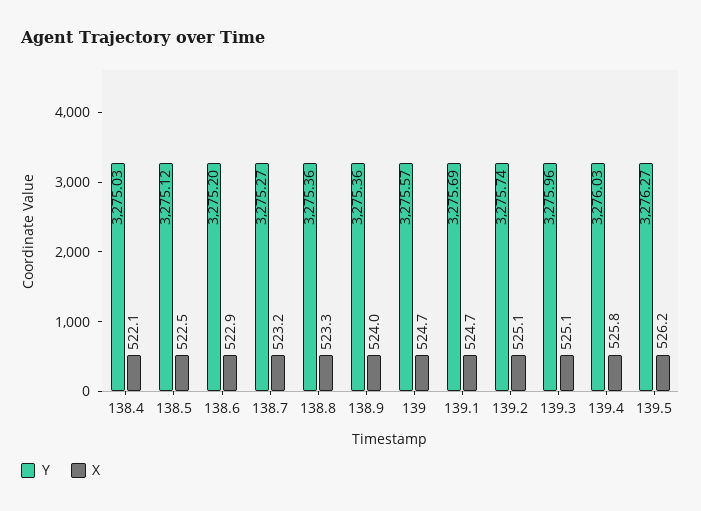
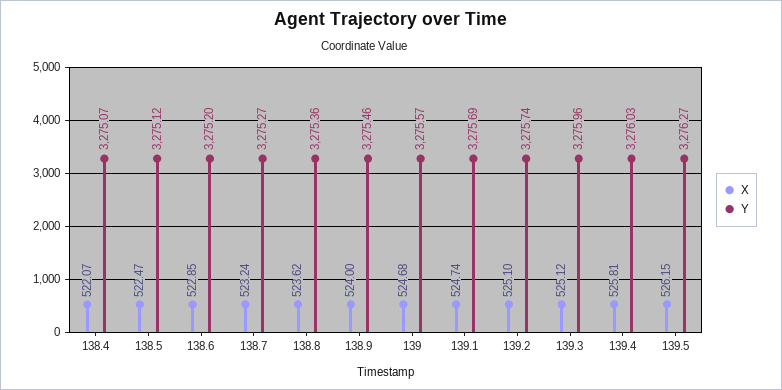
  {
    "Y": {
-     "138.4": 3275.03,
+     "138.4": 3275.07,
      "138.5": 3275.12,
      "138.6": 3275.2,
      "138.7": 3275.27,
      "138.8": 3275.36,
-     "138.9": 3275.36,
+     "138.9": 3275.46,
      "139": 3275.57,
      "139.1": 3275.69,
      "139.2": 3275.74,
      "139.3": 3275.96,
      "139.4": 3276.03,
      "139.5": 3276.27
    },
    "X": {
      "138.4": 522.07,
      "138.5": 522.47,
      "138.6": 522.85,
      "138.7": 523.24,
-     "138.8": 523.3,
+     "138.8": 523.62,
      "138.9": 524,
      "139": 524.68,
      "139.1": 524.74,
      "139.2": 525.1,
      "139.3": 525.12,
      "139.4": 525.81,
      "139.5": 526.15
    }
  }

